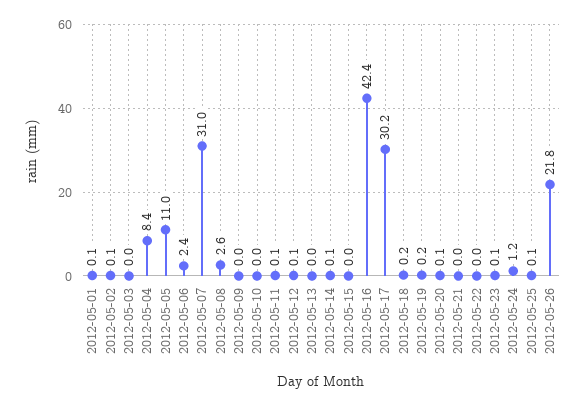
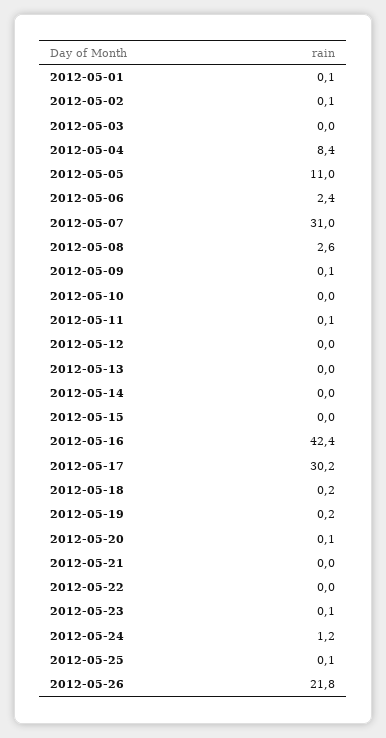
  {
    "2012-05-01": 0.1,
    "2012-05-02": 0.1,
    "2012-05-03": 0,
    "2012-05-04": 8.4,
    "2012-05-05": 11,
    "2012-05-06": 2.4,
    "2012-05-07": 31,
    "2012-05-08": 2.6,
-   "2012-05-09": 0,
+   "2012-05-09": 0.1,
    "2012-05-10": 0,
    "2012-05-11": 0.1,
-   "2012-05-12": 0.1,
+   "2012-05-12": 0,
    "2012-05-13": 0,
-   "2012-05-14": 0.1,
+   "2012-05-14": 0,
    "2012-05-15": 0,
    "2012-05-16": 42.4,
    "2012-05-17": 30.2,
    "2012-05-18": 0.2,
    "2012-05-19": 0.2,
    "2012-05-20": 0.1,
    "2012-05-21": 0,
    "2012-05-22": 0,
    "2012-05-23": 0.1,
    "2012-05-24": 1.2,
    "2012-05-25": 0.1,
    "2012-05-26": 21.8
  }

